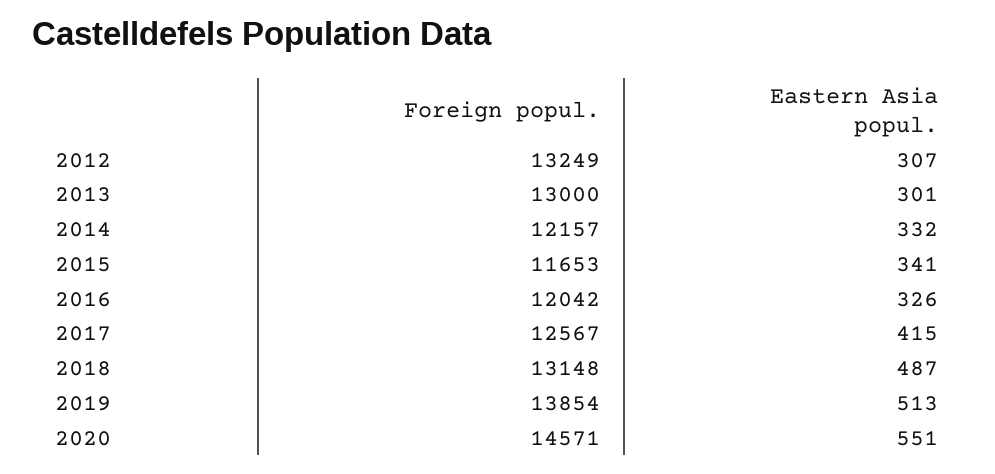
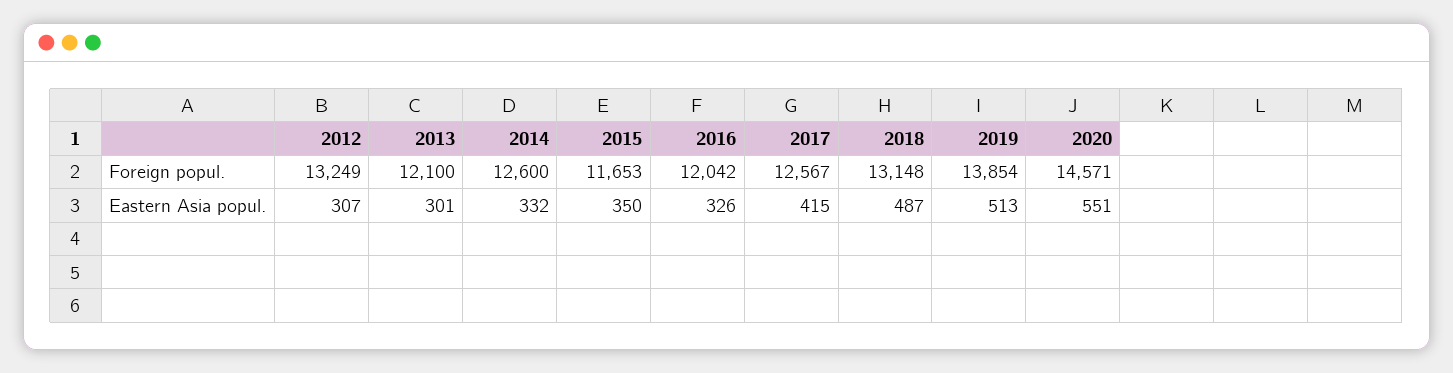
  {
    "Foreign popul.": {
      "2012": 13249,
-     "2013": 13000,
+     "2013": 12100,
-     "2014": 12157,
+     "2014": 12600,
      "2015": 11653,
      "2016": 12042,
      "2017": 12567,
      "2018": 13148,
      "2019": 13854,
      "2020": 14571
    },
    "Eastern Asia popul.": {
      "2012": 307,
      "2013": 301,
      "2014": 332,
-     "2015": 341,
+     "2015": 350,
      "2016": 326,
      "2017": 415,
      "2018": 487,
      "2019": 513,
      "2020": 551
    }
  }

